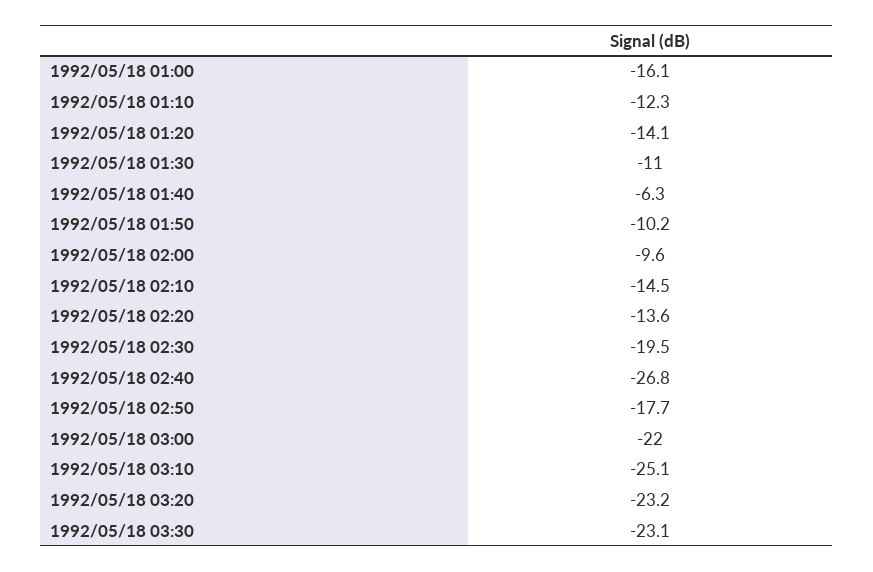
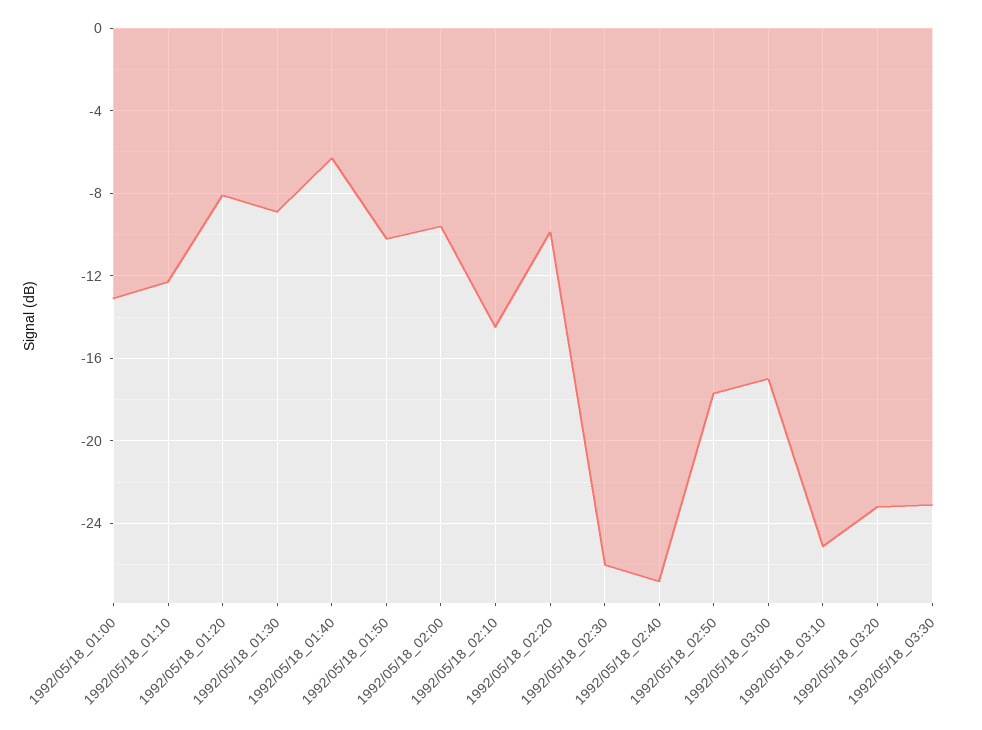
  {
-   "1992/05/18 01:00": -16.1,
+   "1992/05/18 01:00": -13,
    "1992/05/18 01:10": -12.3,
-   "1992/05/18 01:20": -14.1,
+   "1992/05/18 01:20": -8,
-   "1992/05/18 01:30": -11,
+   "1992/05/18 01:30": -9,
    "1992/05/18 01:40": -6.3,
    "1992/05/18 01:50": -10.2,
    "1992/05/18 02:00": -9.6,
    "1992/05/18 02:10": -14.5,
-   "1992/05/18 02:20": -13.6,
+   "1992/05/18 02:20": -10,
-   "1992/05/18 02:30": -19.5,
+   "1992/05/18 02:30": -26,
    "1992/05/18 02:40": -26.8,
    "1992/05/18 02:50": -17.7,
-   "1992/05/18 03:00": -22,
+   "1992/05/18 03:00": -17,
    "1992/05/18 03:10": -25.1,
    "1992/05/18 03:20": -23.2,
    "1992/05/18 03:30": -23.1
  }

